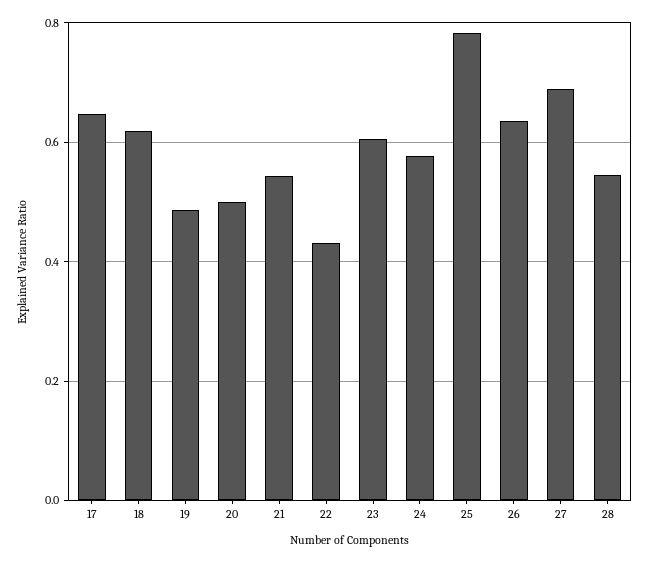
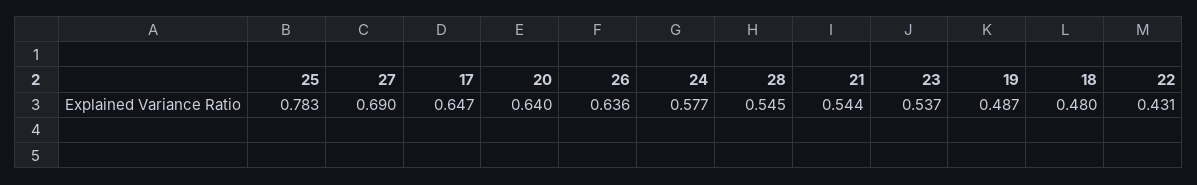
  {
    "17": 0.647,
-   "18": 0.62,
+   "18": 0.48,
    "19": 0.487,
-   "20": 0.5,
+   "20": 0.64,
    "21": 0.544,
    "22": 0.431,
-   "23": 0.6,
+   "23": 0.537,
    "24": 0.577,
    "25": 0.783,
    "26": 0.636,
    "27": 0.69,
    "28": 0.545
  }

